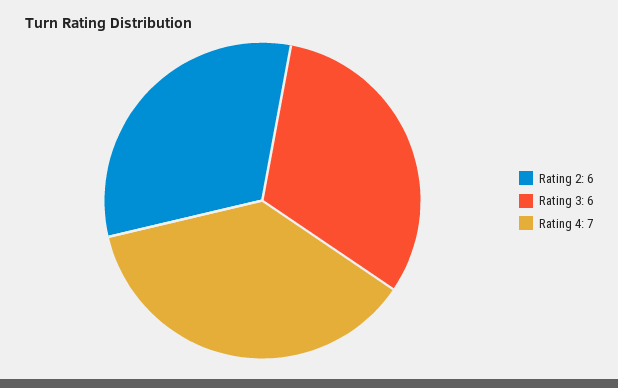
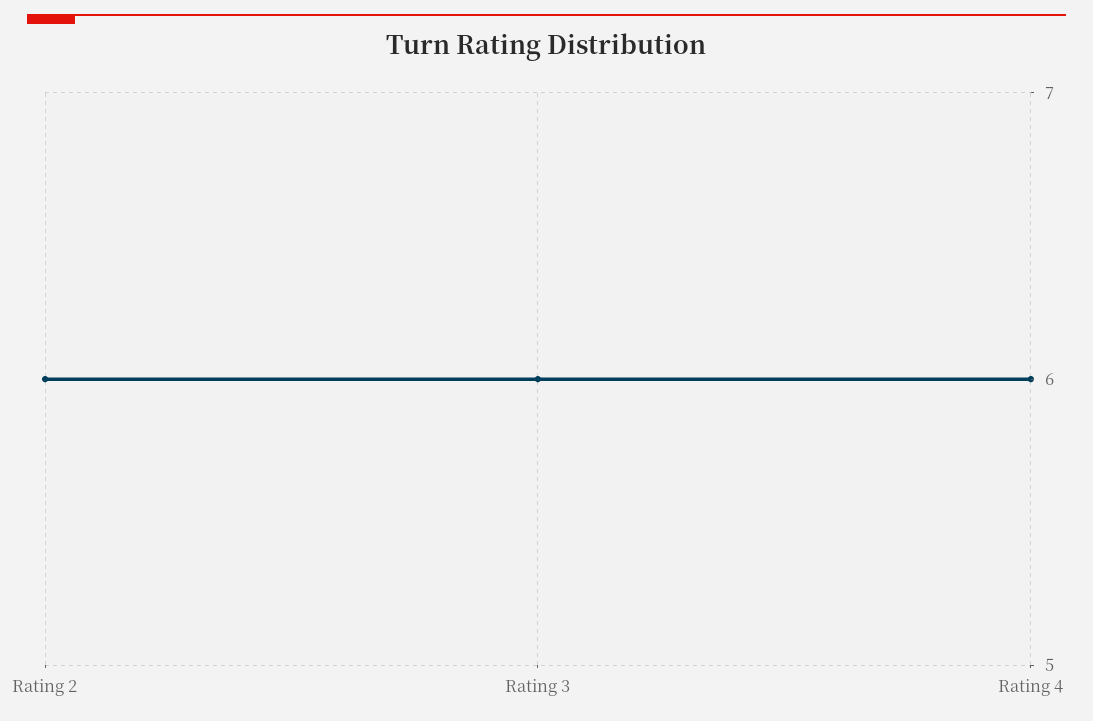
  {
    "Rating 2": 6,
    "Rating 3": 6,
-   "Rating 4": 7
+   "Rating 4": 6
  }

